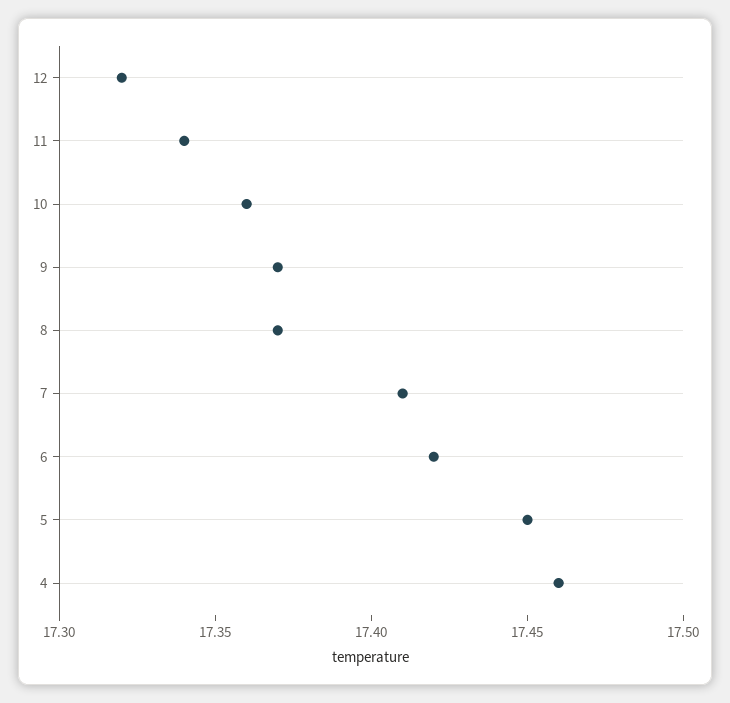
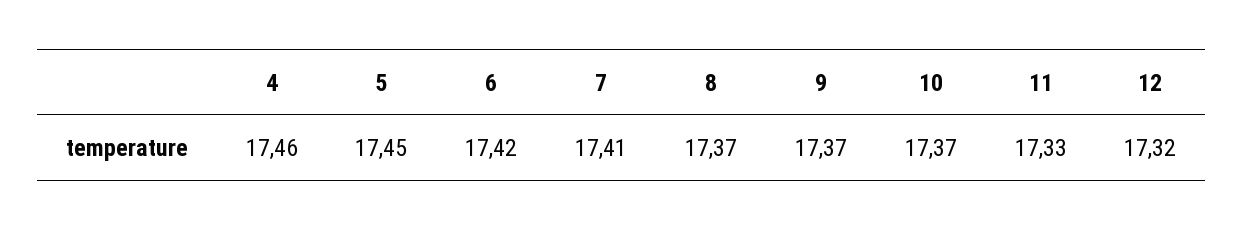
  {
    "12": 17.32,
-   "11": 17.34,
+   "11": 17.33,
-   "10": 17.36,
+   "10": 17.37,
    "9": 17.37,
    "8": 17.37,
    "7": 17.41,
    "6": 17.42,
    "5": 17.45,
    "4": 17.46
  }

